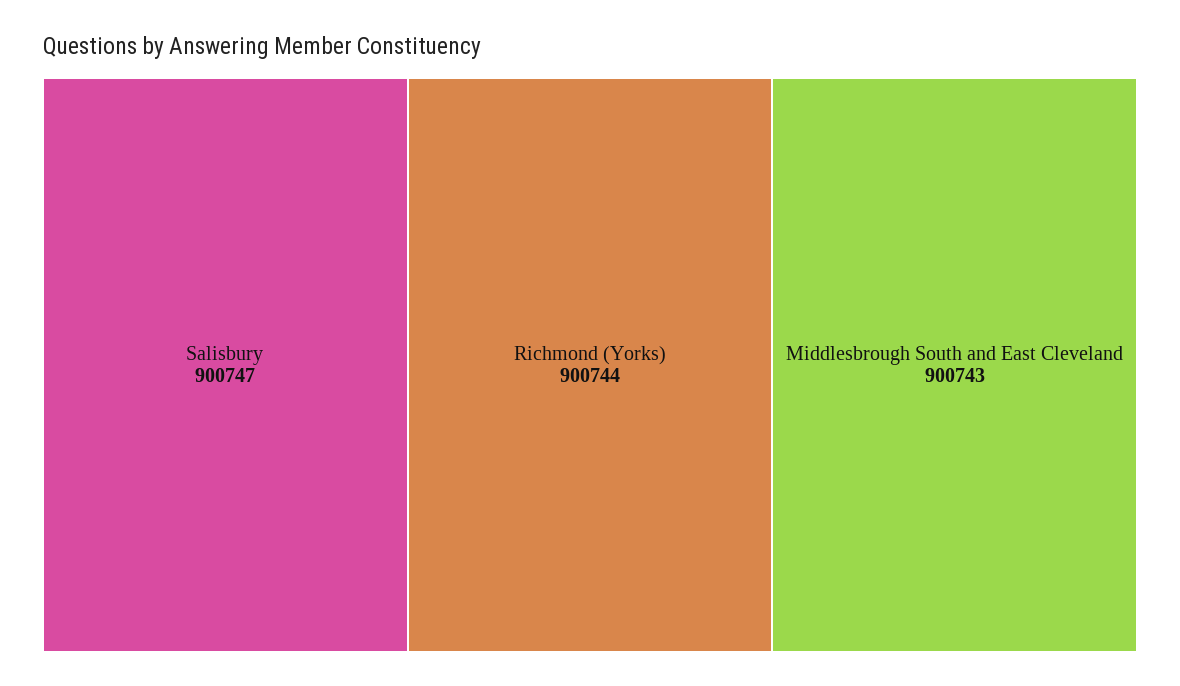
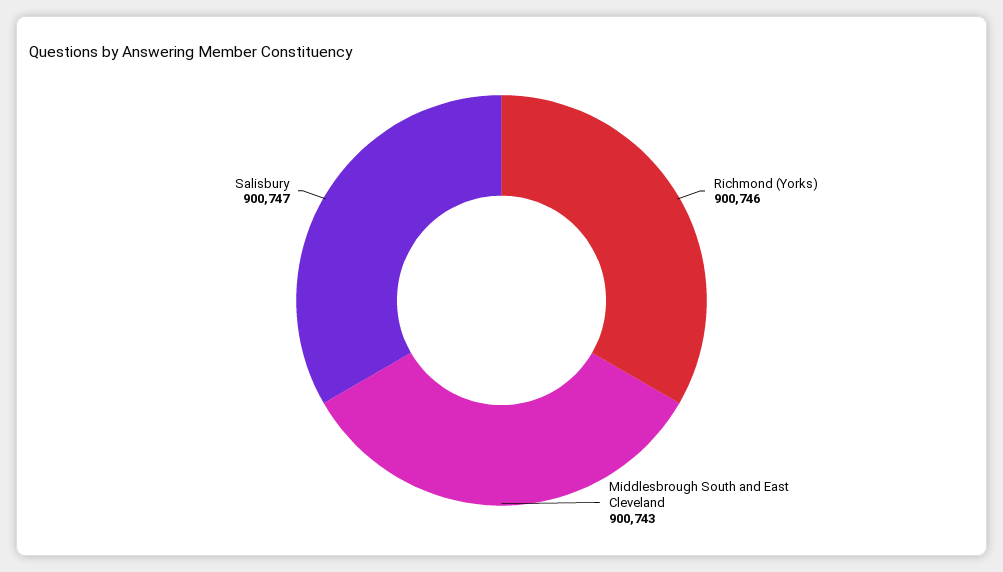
  {
    "Salisbury": 900747,
-   "Richmond (Yorks)": 900744,
+   "Richmond (Yorks)": 900746,
    "Middlesbrough South and East Cleveland": 900743
  }

